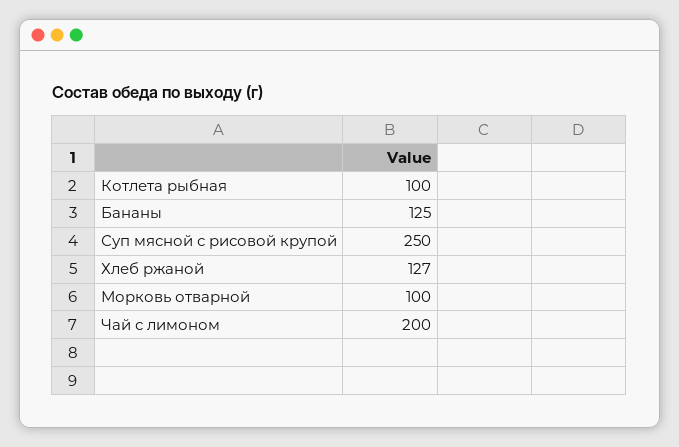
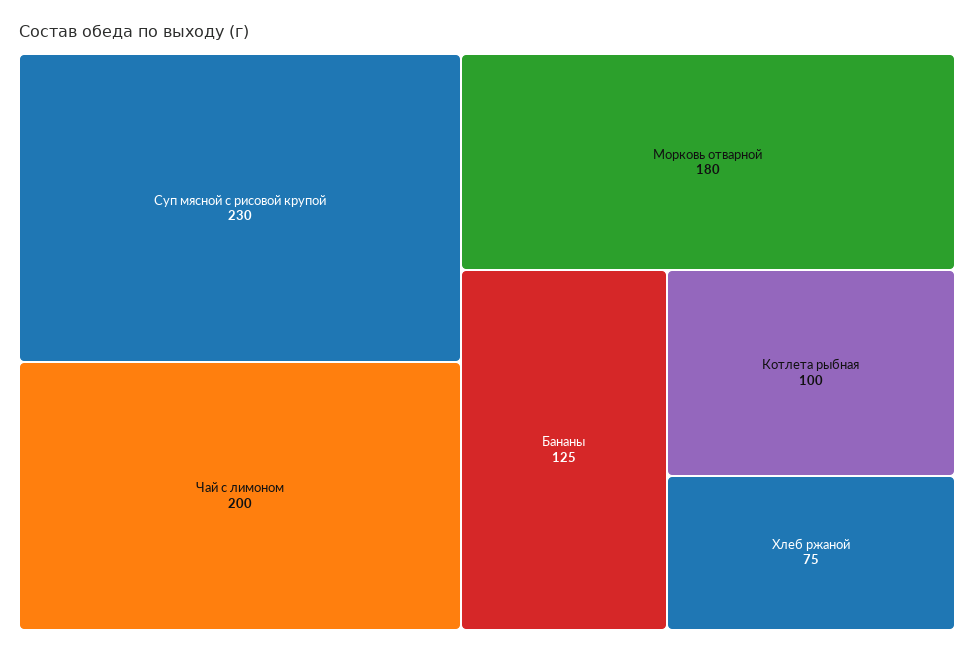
  {
    "Котлета рыбная": 100,
    "Бананы": 125,
-   "Суп мясной с рисовой крупой": 250,
+   "Суп мясной с рисовой крупой": 230,
-   "Хлеб ржаной": 127,
+   "Хлеб ржаной": 75,
-   "Морковь отварной": 100,
+   "Морковь отварной": 180,
    "Чай с лимоном": 200
  }

